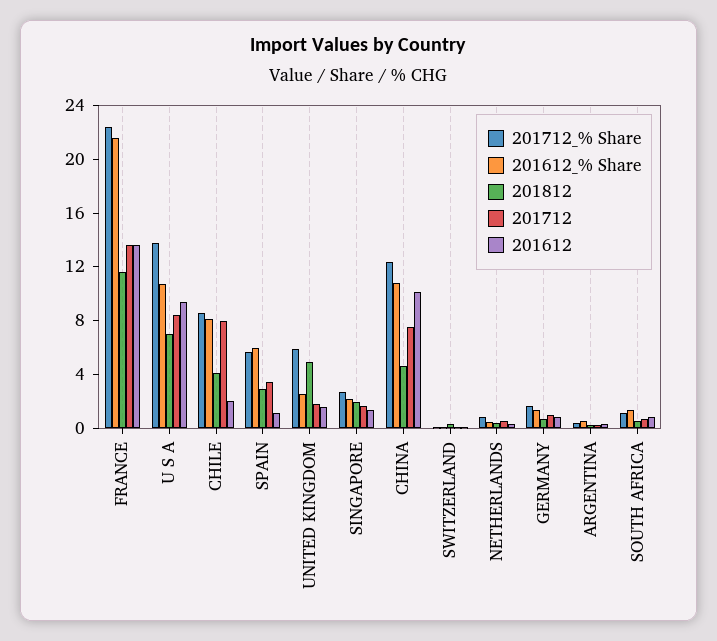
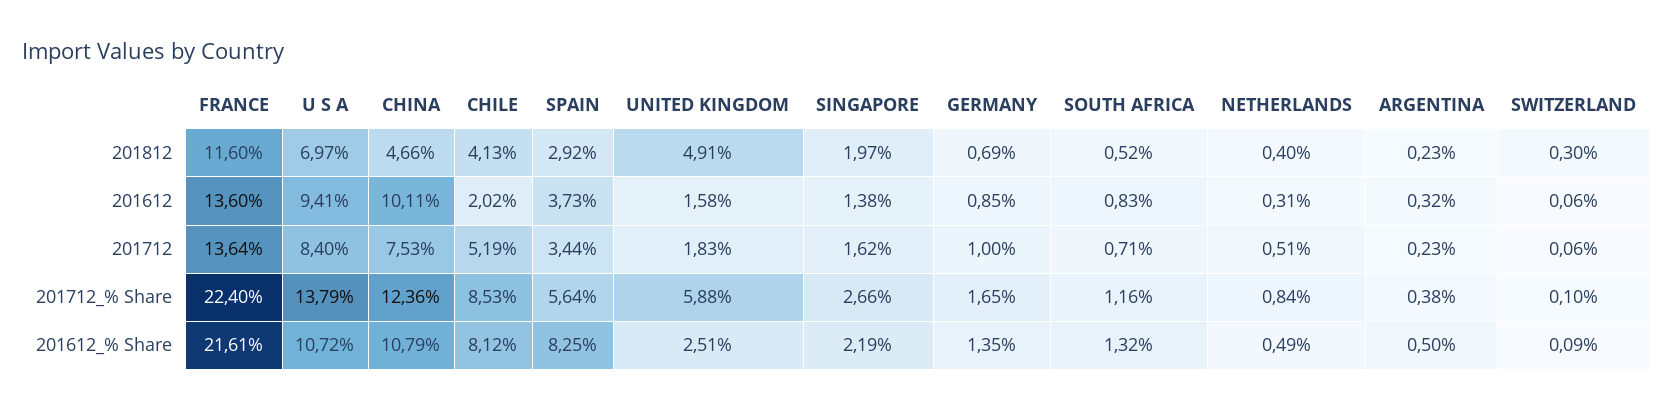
  {
    "201712_% Share": {
      "FRANCE": 22.4,
      "U S A": 13.79,
      "CHILE": 8.53,
      "SPAIN": 5.64,
      "UNITED KINGDOM": 5.88,
      "SINGAPORE": 2.66,
      "CHINA": 12.36,
      "SWITZERLAND": 0.1,
      "NETHERLANDS": 0.84,
      "GERMANY": 1.65,
      "ARGENTINA": 0.38,
      "SOUTH AFRICA": 1.16
    },
    "201612_% Share": {
      "FRANCE": 21.61,
      "U S A": 10.72,
      "CHILE": 8.12,
-     "SPAIN": 6,
+     "SPAIN": 8.25,
      "UNITED KINGDOM": 2.51,
      "SINGAPORE": 2.19,
      "CHINA": 10.79,
      "SWITZERLAND": 0.09,
      "NETHERLANDS": 0.49,
      "GERMANY": 1.35,
      "ARGENTINA": 0.5,
      "SOUTH AFRICA": 1.32
    },
    "201812": {
      "FRANCE": 11.6,
      "U S A": 6.97,
      "CHILE": 4.13,
      "SPAIN": 2.92,
      "UNITED KINGDOM": 4.91,
      "SINGAPORE": 1.97,
      "CHINA": 4.66,
      "SWITZERLAND": 0.3,
      "NETHERLANDS": 0.4,
      "GERMANY": 0.69,
      "ARGENTINA": 0.23,
      "SOUTH AFRICA": 0.52
    },
    "201712": {
      "FRANCE": 13.64,
      "U S A": 8.4,
-     "CHILE": 8,
+     "CHILE": 5.19,
      "SPAIN": 3.44,
      "UNITED KINGDOM": 1.83,
      "SINGAPORE": 1.62,
      "CHINA": 7.53,
      "SWITZERLAND": 0.06,
      "NETHERLANDS": 0.51,
      "GERMANY": 1,
      "ARGENTINA": 0.23,
      "SOUTH AFRICA": 0.71
    },
    "201612": {
      "FRANCE": 13.6,
      "U S A": 9.41,
      "CHILE": 2.02,
-     "SPAIN": 1,
+     "SPAIN": 3.73,
      "UNITED KINGDOM": 1.58,
      "SINGAPORE": 1.38,
      "CHINA": 10.11,
      "SWITZERLAND": 0.06,
      "NETHERLANDS": 0.31,
      "GERMANY": 0.85,
      "ARGENTINA": 0.32,
      "SOUTH AFRICA": 0.83
    }
  }

